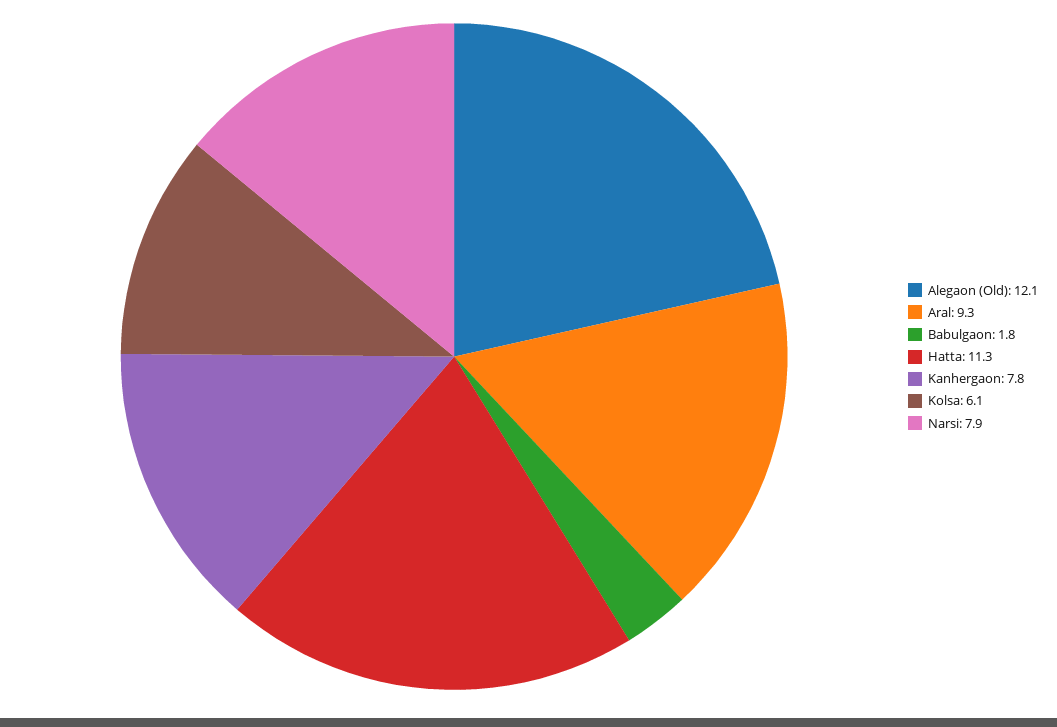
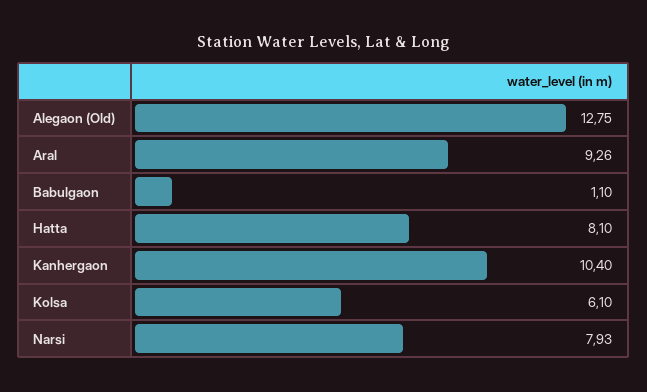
  {
-   "Alegaon (Old)": 12.1,
+   "Alegaon (Old)": 12.75,
    "Aral": 9.26,
-   "Babulgaon": 1.8,
+   "Babulgaon": 1.1,
-   "Hatta": 11.3,
+   "Hatta": 8.1,
-   "Kanhergaon": 7.8,
+   "Kanhergaon": 10.4,
    "Kolsa": 6.1,
    "Narsi": 7.93
  }

